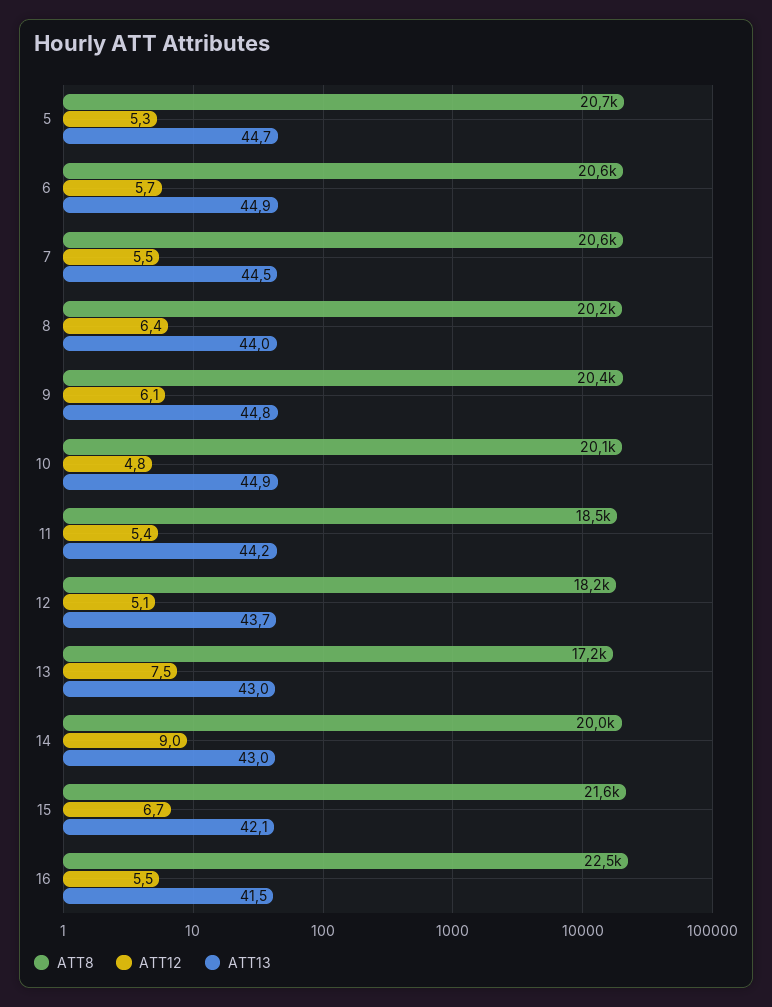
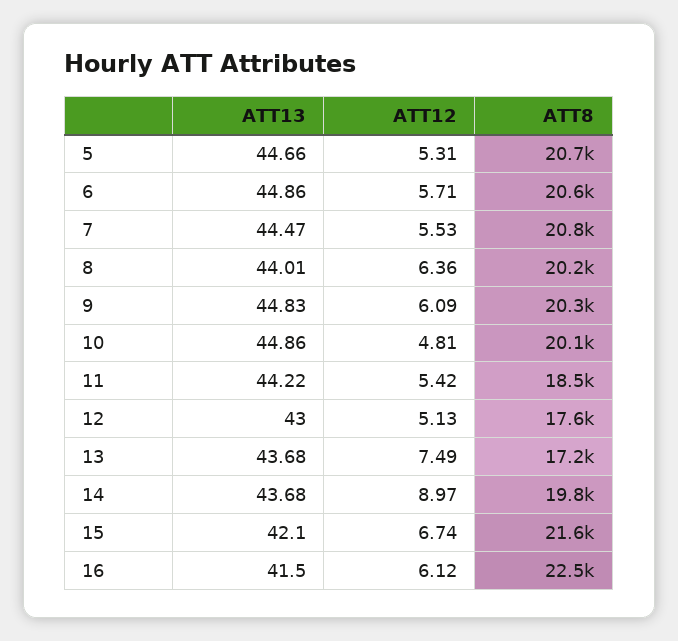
  {
    "ATT8": {
      "5": 20700,
      "6": 20600,
-     "7": 20600,
+     "7": 20800,
      "8": 20200,
-     "9": 20400,
+     "9": 20300,
      "10": 20100,
      "11": 18500,
-     "12": 18200,
+     "12": 17600,
      "13": 17200,
-     "14": 20000,
+     "14": 19800,
      "15": 21600,
      "16": 22500
    },
    "ATT12": {
      "5": 5.31,
      "6": 5.71,
      "7": 5.53,
      "8": 6.36,
      "9": 6.09,
      "10": 4.81,
      "11": 5.42,
      "12": 5.13,
      "13": 7.49,
      "14": 8.97,
      "15": 6.74,
-     "16": 5.5
+     "16": 6.12
    },
    "ATT13": {
      "5": 44.66,
      "6": 44.86,
      "7": 44.47,
      "8": 44.01,
      "9": 44.83,
      "10": 44.86,
      "11": 44.22,
-     "12": 43.7,
+     "12": 43,
-     "13": 43,
+     "13": 43.68,
-     "14": 43,
+     "14": 43.68,
      "15": 42.1,
      "16": 41.5
    }
  }

